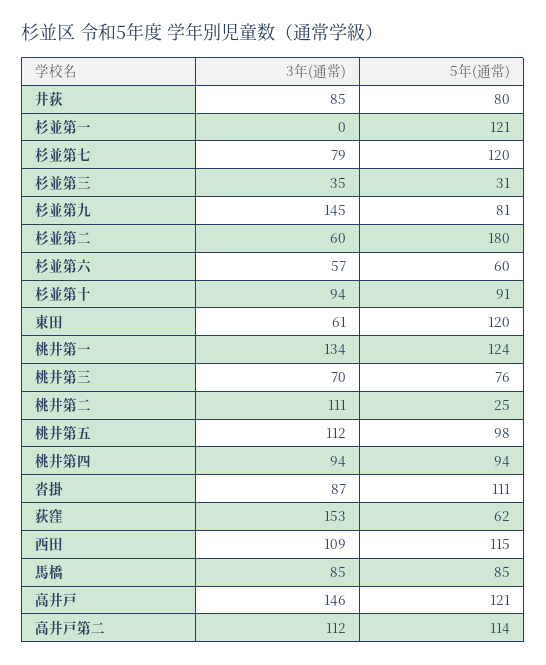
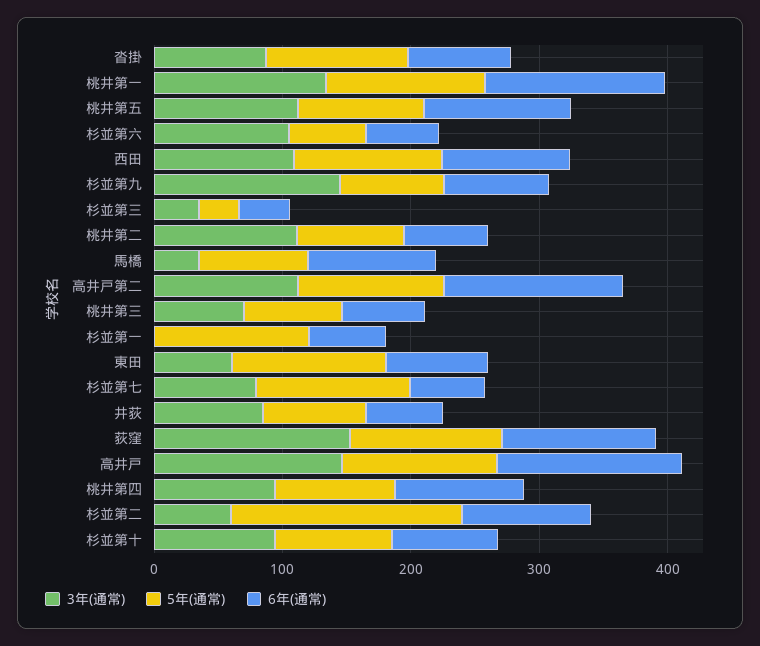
  {
    "3年(通常)": {
      "井荻": 85,
      "杉並第一": 0,
      "杉並第七": 79,
      "杉並第三": 35,
      "杉並第九": 145,
      "杉並第二": 60,
-     "杉並第六": 57,
+     "杉並第六": 100,
      "杉並第十": 94,
      "東田": 61,
      "桃井第一": 134,
      "桃井第三": 70,
      "桃井第二": 111,
      "桃井第五": 112,
      "桃井第四": 94,
      "沓掛": 87,
      "荻窪": 153,
      "西田": 109,
-     "馬橋": 85,
+     "馬橋": 40,
      "高井戸": 146,
      "高井戸第二": 112
    },
    "5年(通常)": {
      "井荻": 80,
      "杉並第一": 121,
      "杉並第七": 120,
      "杉並第三": 31,
      "杉並第九": 81,
      "杉並第二": 180,
      "杉並第六": 60,
      "杉並第十": 91,
      "東田": 120,
      "桃井第一": 124,
      "桃井第三": 76,
-     "桃井第二": 25,
+     "桃井第二": 80,
      "桃井第五": 98,
      "桃井第四": 94,
      "沓掛": 111,
-     "荻窪": 62,
+     "荻窪": 120,
      "西田": 115,
      "馬橋": 85,
      "高井戸": 121,
      "高井戸第二": 114
-   }
+   },
+   "6年(通常)": {
+     "沓掛": 80,
+     "桃井第一": 140,
+     "桃井第五": 120,
+     "杉並第六": 60,
+     "西田": 100,
+     "杉並第九": 80,
+     "杉並第三": 40,
+     "桃井第二": 60,
+     "馬橋": 100,
+     "高井戸第二": 140,
+     "桃井第三": 60,
+     "杉並第一": 60,
+     "東田": 80,
+     "杉並第七": 60,
+     "井荻": 60,
+     "荻窪": 120,
+     "高井戸": 140,
+     "桃井第四": 100,
+     "杉並第二": 100,
+     "杉並第十": 80
+   }
  }

